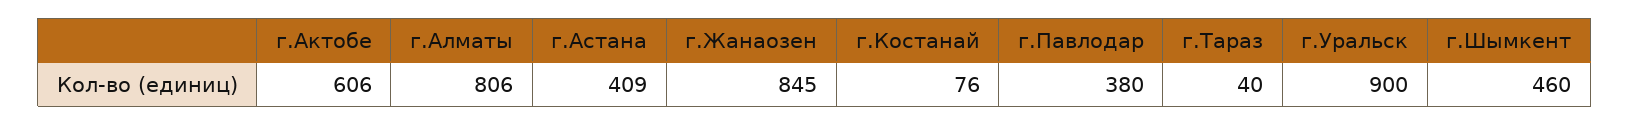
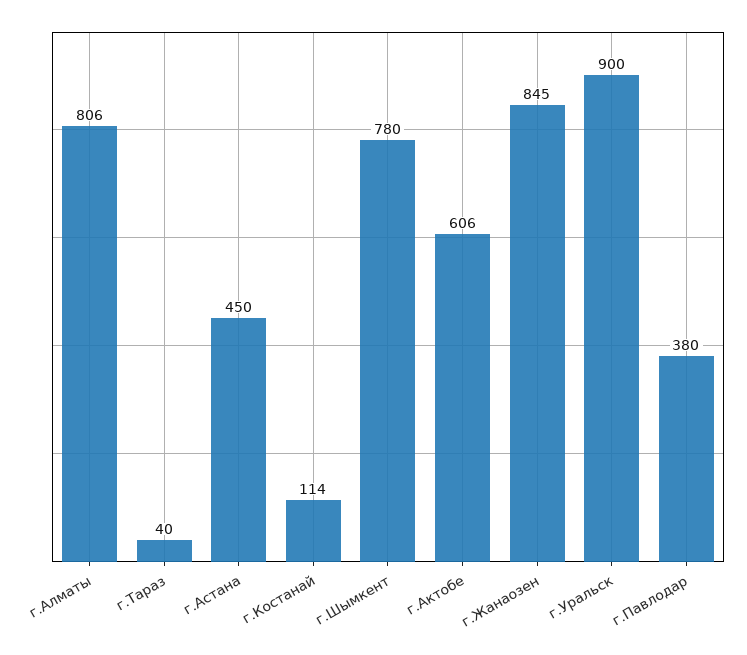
  {
    "г.Актобе": 606,
    "г.Алматы": 806,
-   "г.Астана": 409,
+   "г.Астана": 450,
    "г.Жанаозен": 845,
-   "г.Костанай": 76,
+   "г.Костанай": 114,
    "г.Павлодар": 380,
    "г.Тараз": 40,
    "г.Уральск": 900,
-   "г.Шымкент": 460
+   "г.Шымкент": 780
  }

